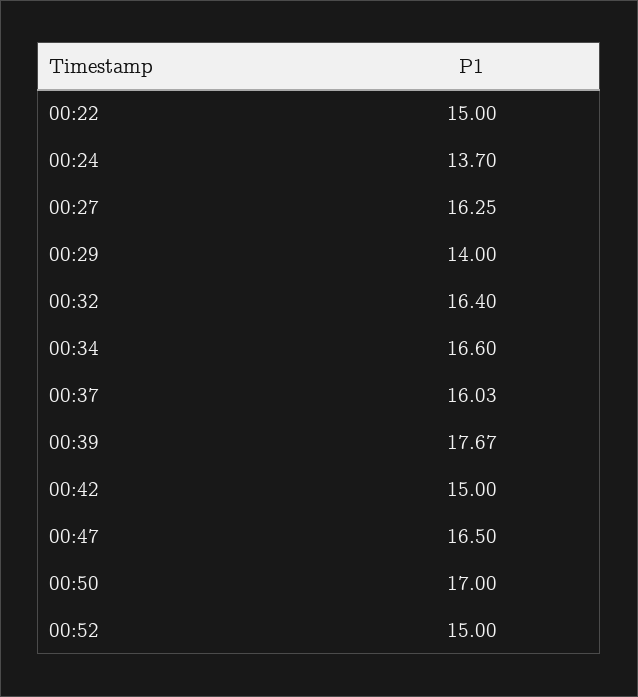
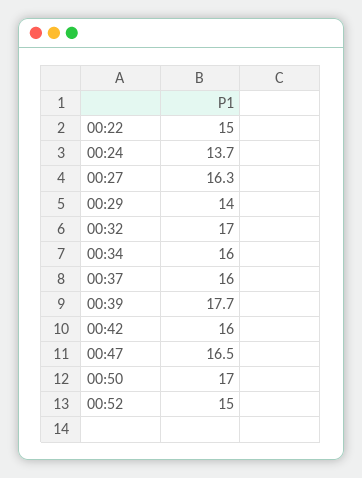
  {
    "00:22": 15,
    "00:24": 13.7,
    "00:27": 16.25,
    "00:29": 14,
-   "00:32": 16.4,
+   "00:32": 17,
-   "00:34": 16.6,
+   "00:34": 16,
    "00:37": 16.03,
    "00:39": 17.67,
-   "00:42": 15,
+   "00:42": 16,
    "00:47": 16.5,
    "00:50": 17,
    "00:52": 15
  }

